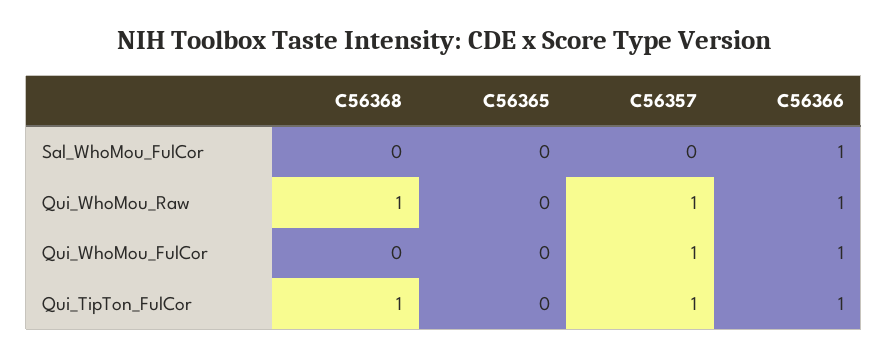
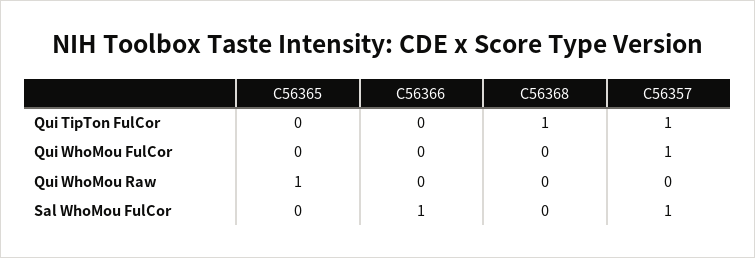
  {
    "C56368": {
      "Sal_WhoMou_FulCor": 0,
-     "Qui_WhoMou_Raw": 1,
+     "Qui_WhoMou_Raw": 0,
      "Qui_WhoMou_FulCor": 0,
      "Qui_TipTon_FulCor": 1
    },
    "C56365": {
      "Sal_WhoMou_FulCor": 0,
-     "Qui_WhoMou_Raw": 0,
+     "Qui_WhoMou_Raw": 1,
      "Qui_WhoMou_FulCor": 0,
      "Qui_TipTon_FulCor": 0
    },
    "C56357": {
-     "Sal_WhoMou_FulCor": 0,
+     "Sal_WhoMou_FulCor": 1,
-     "Qui_WhoMou_Raw": 1,
+     "Qui_WhoMou_Raw": 0,
      "Qui_WhoMou_FulCor": 1,
      "Qui_TipTon_FulCor": 1
    },
    "C56366": {
      "Sal_WhoMou_FulCor": 1,
-     "Qui_WhoMou_Raw": 1,
+     "Qui_WhoMou_Raw": 0,
-     "Qui_WhoMou_FulCor": 1,
+     "Qui_WhoMou_FulCor": 0,
-     "Qui_TipTon_FulCor": 1
+     "Qui_TipTon_FulCor": 0
    }
  }

